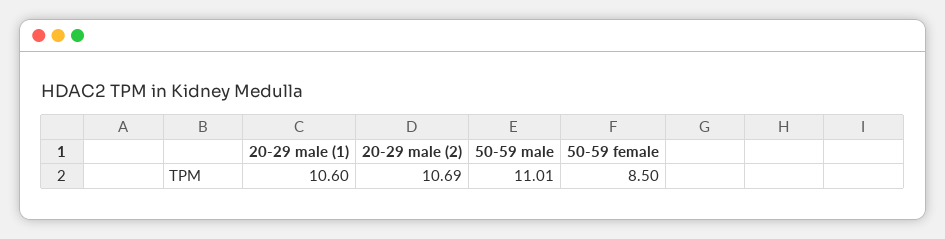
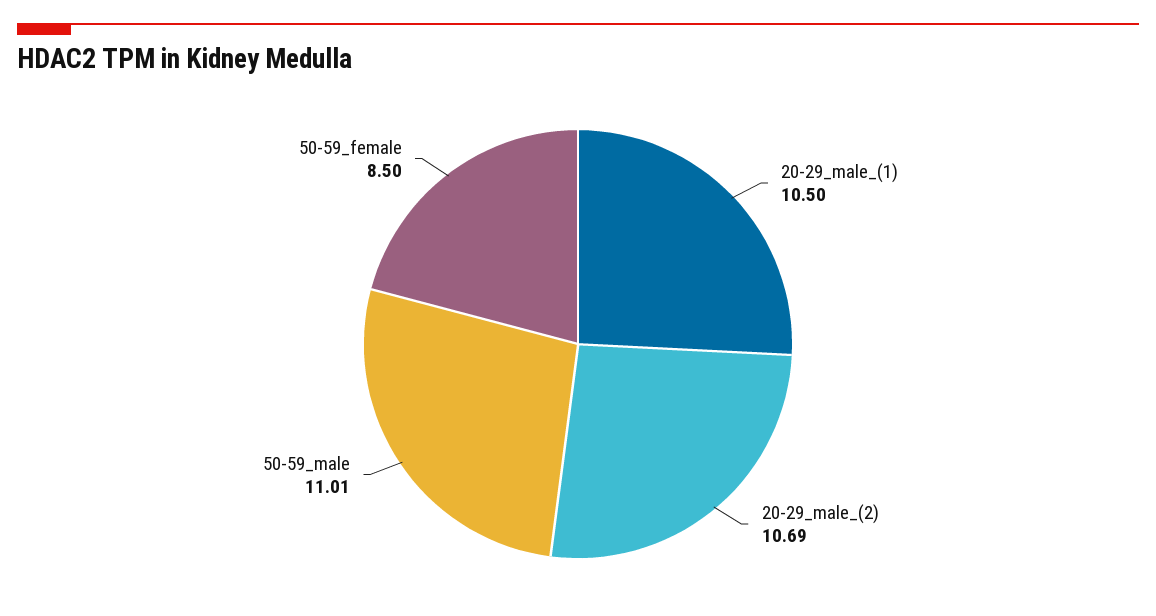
  {
-   "20-29 male (1)": 10.6,
+   "20-29 male (1)": 10.5,
    "20-29 male (2)": 10.69,
    "50-59 male": 11.01,
    "50-59 female": 8.5
  }

